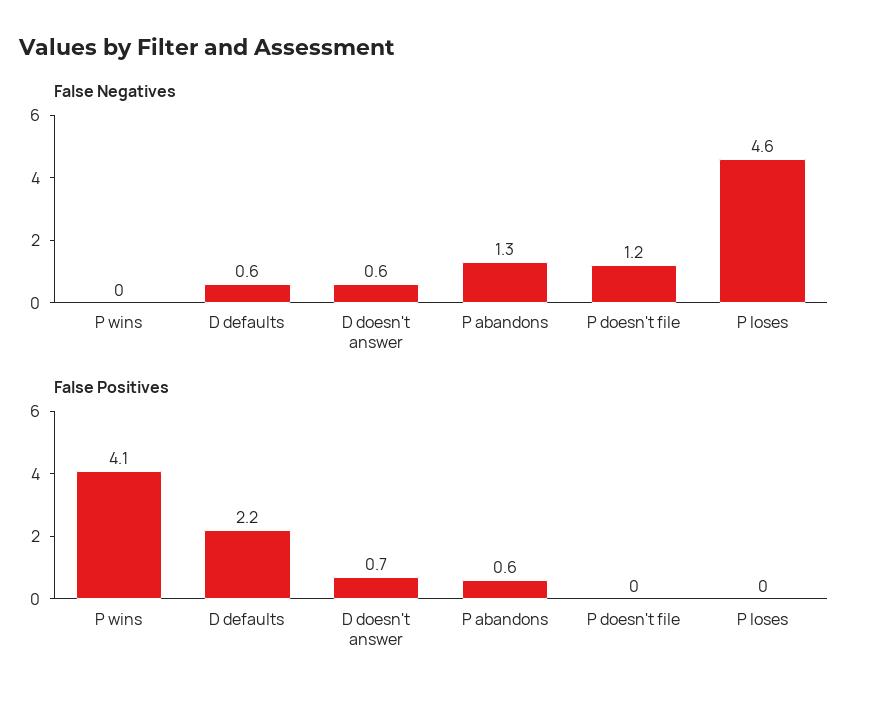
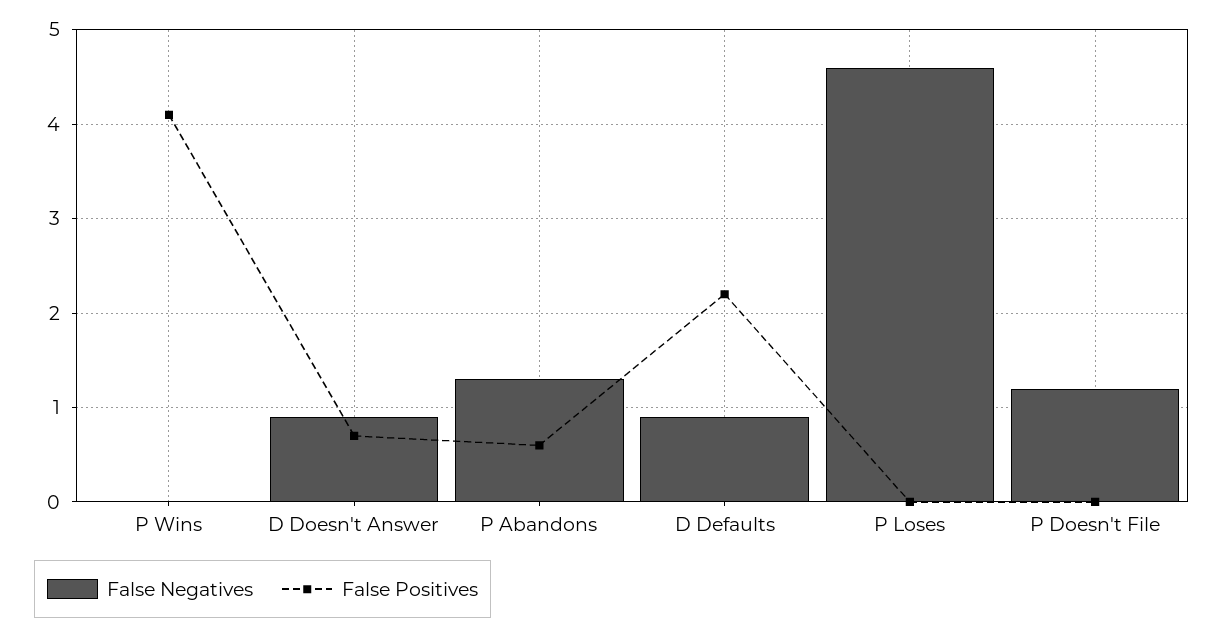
  {
    "False Negatives": {
      "P wins": 0,
-     "D defaults": 0.6,
+     "D defaults": 0.9,
-     "D doesn't answer": 0.6,
+     "D doesn't answer": 0.9,
      "P abandons": 1.3,
      "P doesn't file": 1.2,
      "P loses": 4.6
    },
    "False Positives": {
      "P wins": 4.1,
      "D defaults": 2.2,
      "D doesn't answer": 0.7,
      "P abandons": 0.6,
      "P doesn't file": 0,
      "P loses": 0
    }
  }

